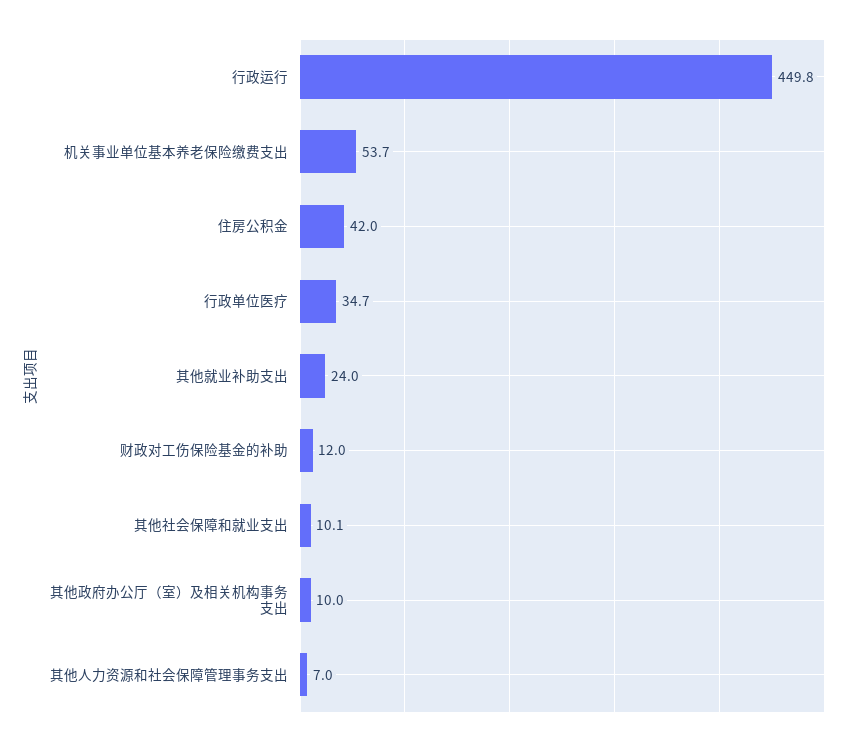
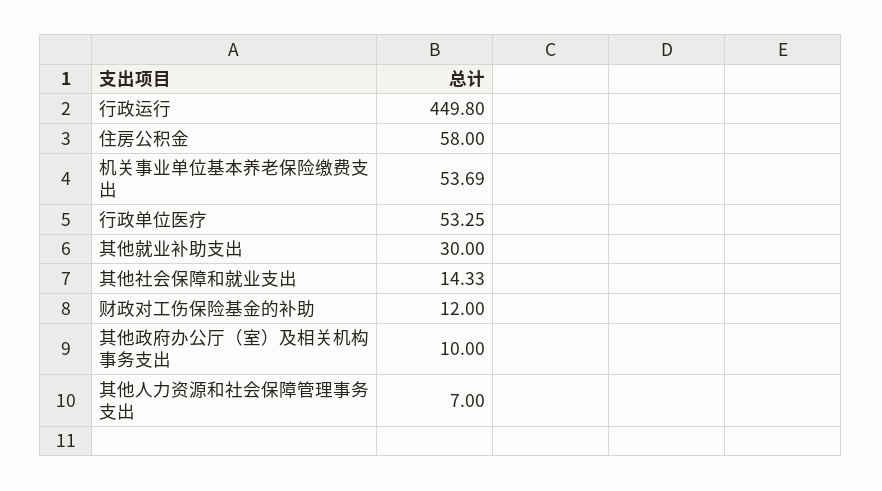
  {
    "行政运行": 449.8,
    "机关事业单位基本养老保险缴费支出": 53.69,
-   "住房公积金": 42,
+   "住房公积金": 58,
-   "行政单位医疗": 34.7,
+   "行政单位医疗": 53.25,
-   "其他就业补助支出": 24,
+   "其他就业补助支出": 30,
    "财政对工伤保险基金的补助": 12,
-   "其他社会保障和就业支出": 10.1,
+   "其他社会保障和就业支出": 14.33,
    "其他政府办公厅（室）及相关机构事务支出": 10,
    "其他人力资源和社会保障管理事务支出": 7
  }

